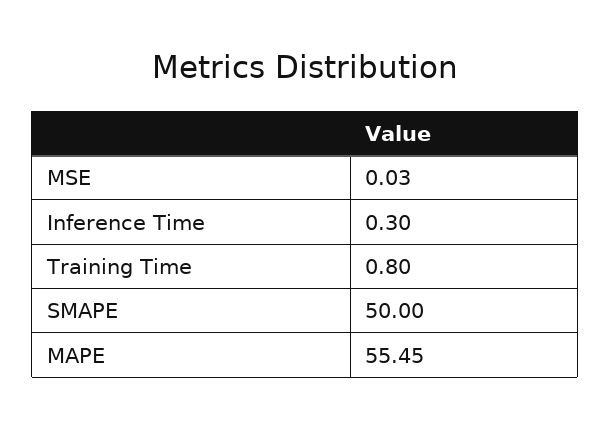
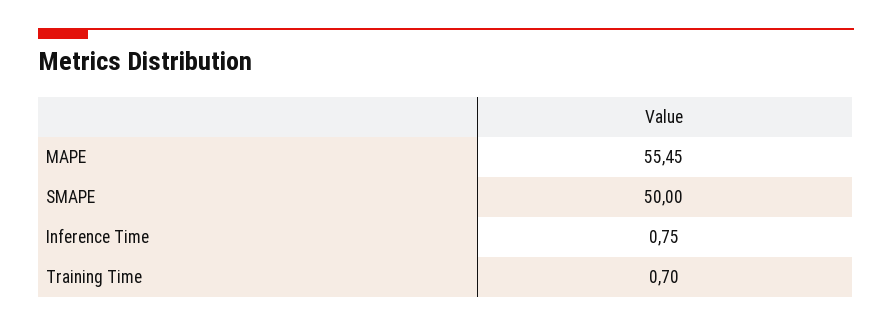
  {
-   "MSE": 0.03,
-   "Inference Time": 0.3,
+   "Inference Time": 0.75,
-   "Training Time": 0.8,
+   "Training Time": 0.7,
    "SMAPE": 50,
    "MAPE": 55.45
  }

